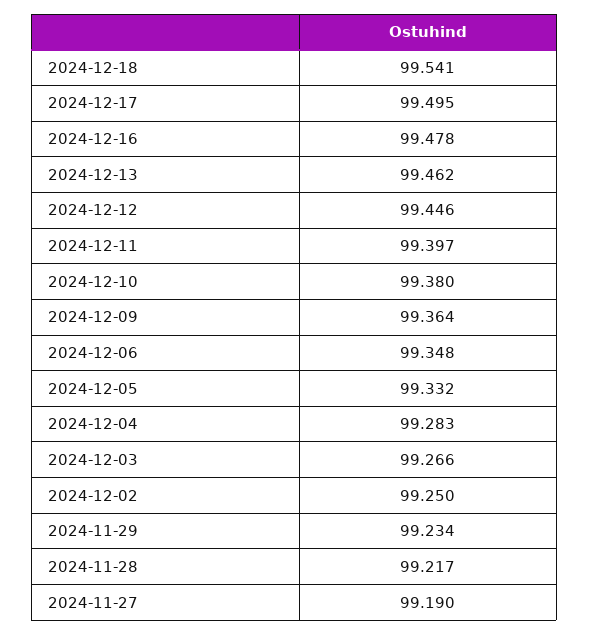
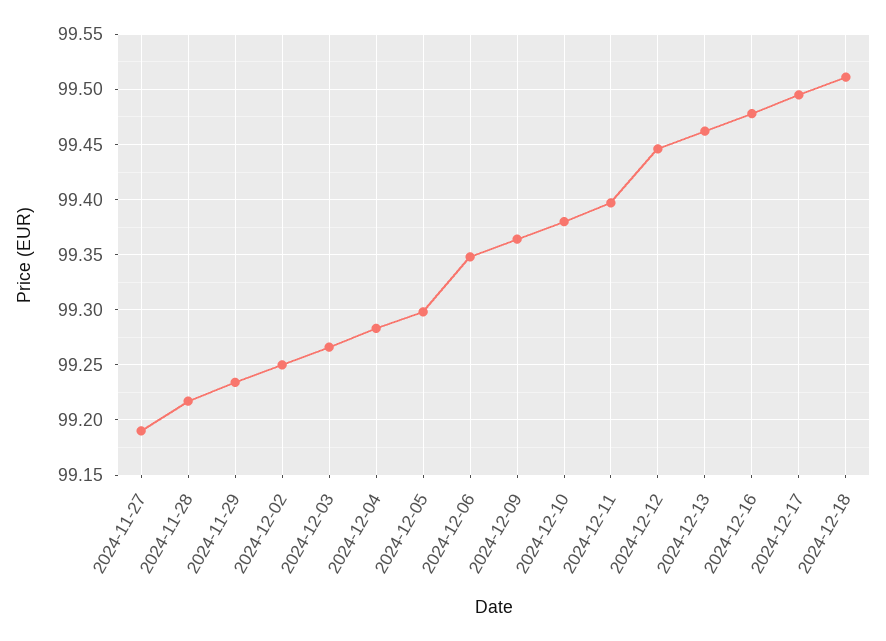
  {
-   "2024-12-18": 99.541,
+   "2024-12-18": 99.51,
    "2024-12-17": 99.495,
    "2024-12-16": 99.478,
    "2024-12-13": 99.462,
    "2024-12-12": 99.446,
    "2024-12-11": 99.397,
    "2024-12-10": 99.38,
    "2024-12-09": 99.364,
    "2024-12-06": 99.348,
-   "2024-12-05": 99.332,
+   "2024-12-05": 99.3,
    "2024-12-04": 99.283,
    "2024-12-03": 99.266,
    "2024-12-02": 99.25,
    "2024-11-29": 99.234,
    "2024-11-28": 99.217,
    "2024-11-27": 99.19
  }

